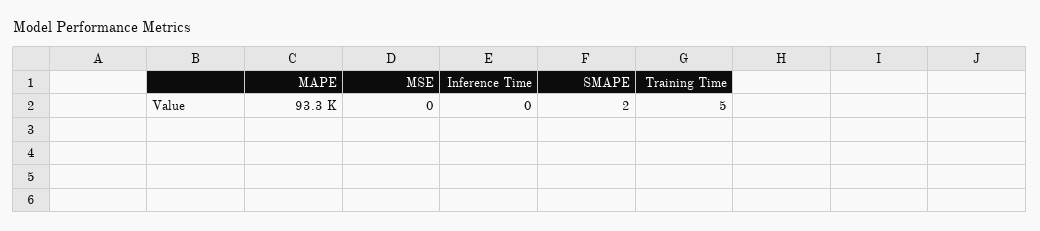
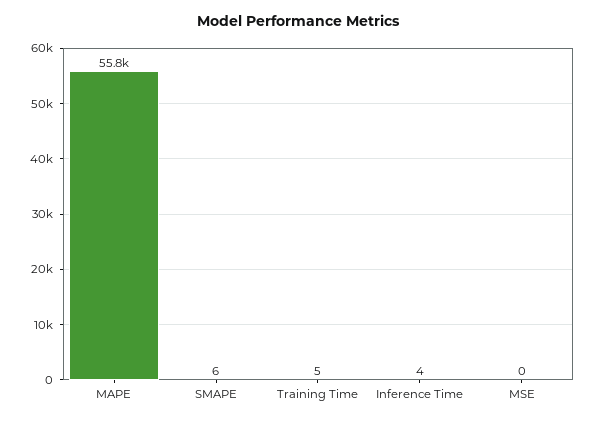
  {
-   "MAPE": 93300,
+   "MAPE": 55800,
    "MSE": 0,
-   "Inference Time": 0,
+   "Inference Time": 4,
-   "SMAPE": 2,
+   "SMAPE": 6,
    "Training Time": 5
  }

